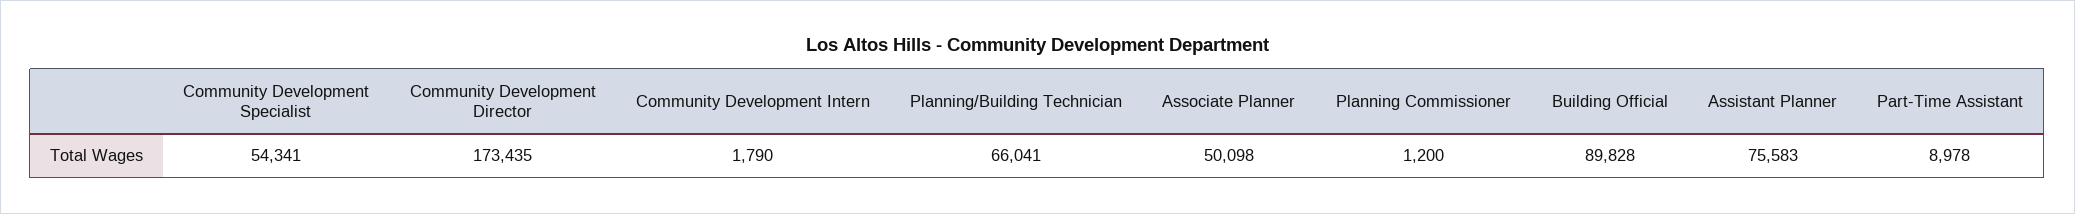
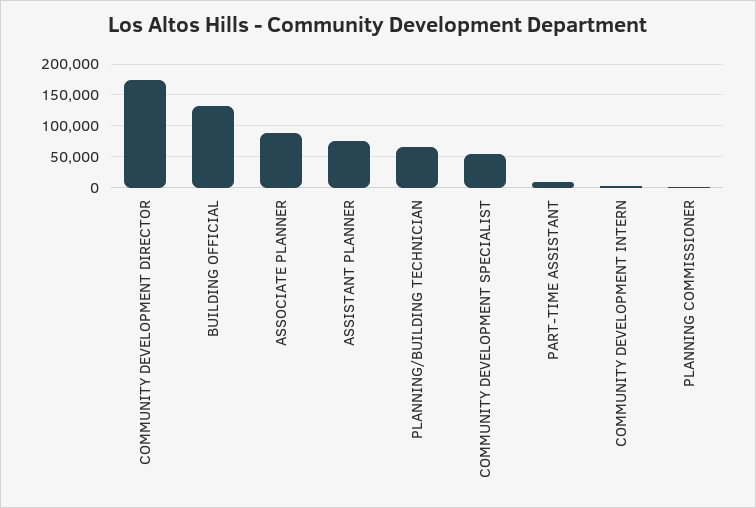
  {
    "Community Development Specialist": 54341,
    "Community Development Director": 173435,
    "Community Development Intern": 1790,
    "Planning/Building Technician": 66041,
-   "Associate Planner": 50098,
+   "Associate Planner": 90000,
    "Planning Commissioner": 1200,
-   "Building Official": 89828,
+   "Building Official": 130000,
    "Assistant Planner": 75583,
    "Part-Time Assistant": 8978
  }

